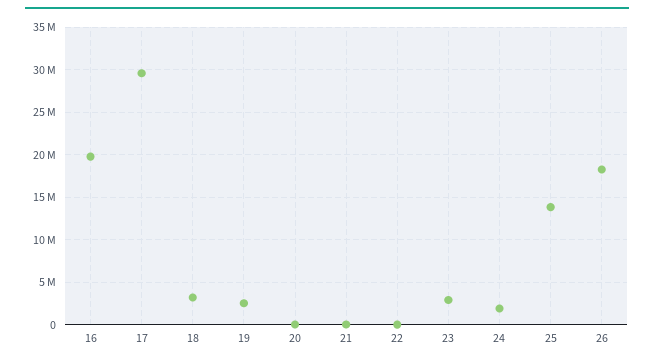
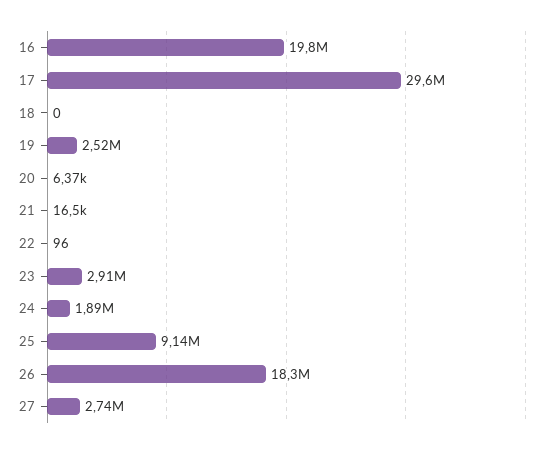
  {
    "16": 19800000,
    "17": 29600000,
-   "18": 3000000,
+   "18": 0,
    "19": 2520000,
    "20": 6370,
    "21": 16500,
    "22": 96,
    "23": 2910000,
    "24": 1890000,
-   "25": 14000000,
+   "25": 9140000,
-   "26": 18300000
+   "26": 18300000,
+   "27": 2740000
  }

